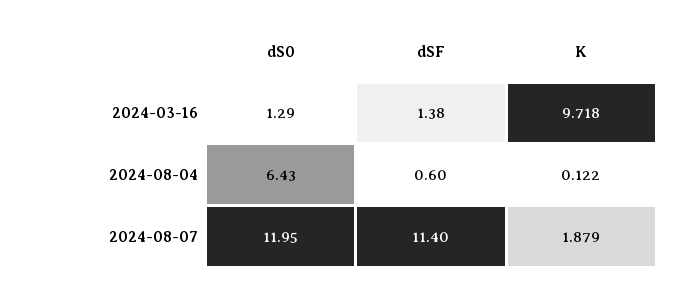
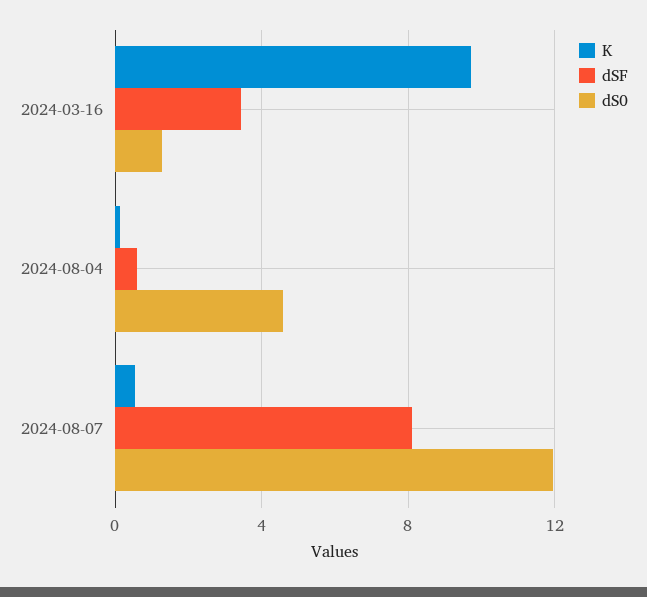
  {
    "dS0": {
      "2024-03-16": 1.29,
-     "2024-08-04": 6.43,
+     "2024-08-04": 4.5,
      "2024-08-07": 11.95
    },
    "dSF": {
-     "2024-03-16": 1.38,
+     "2024-03-16": 3.5,
      "2024-08-04": 0.6,
-     "2024-08-07": 11.4
+     "2024-08-07": 8
    },
    "K": {
      "2024-03-16": 9.718,
      "2024-08-04": 0.122,
-     "2024-08-07": 1.879
+     "2024-08-07": 0.5
    }
  }

